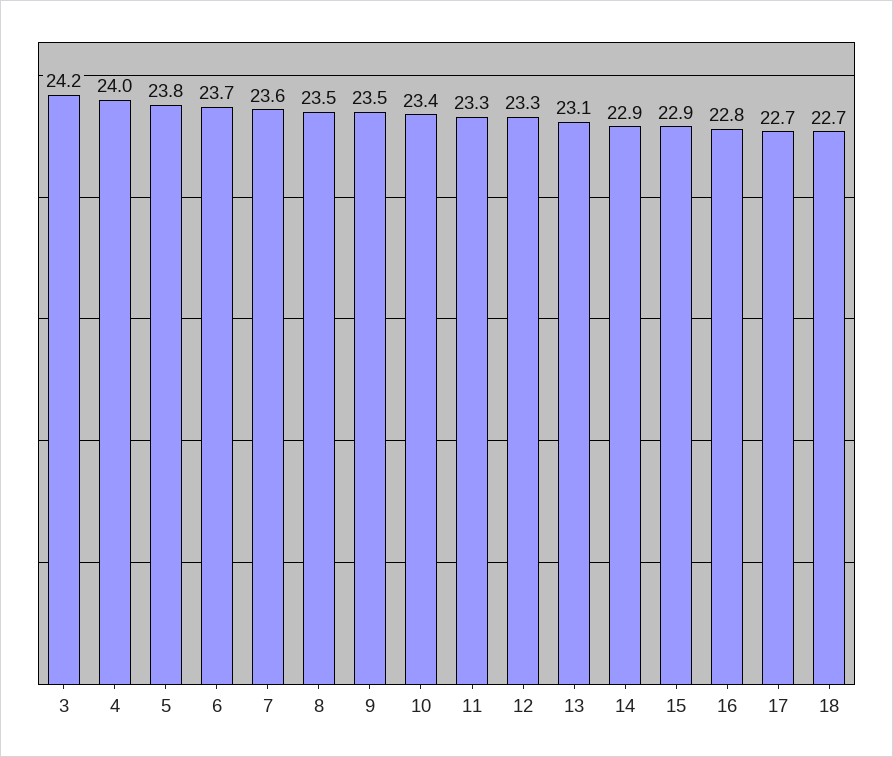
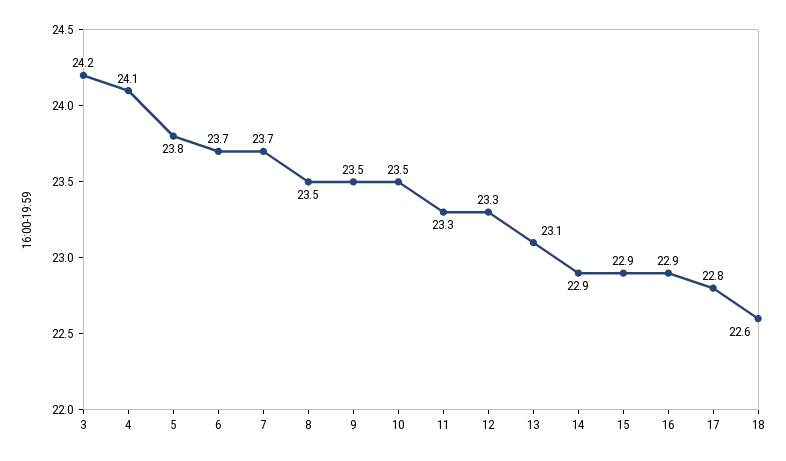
  {
    "3": 24.2,
-   "4": 24,
+   "4": 24.1,
    "5": 23.8,
    "6": 23.7,
-   "7": 23.6,
+   "7": 23.7,
    "8": 23.5,
    "9": 23.5,
-   "10": 23.4,
+   "10": 23.5,
    "11": 23.3,
    "12": 23.3,
    "13": 23.1,
    "14": 22.9,
    "15": 22.9,
-   "16": 22.8,
+   "16": 22.9,
-   "17": 22.7,
+   "17": 22.8,
-   "18": 22.7
+   "18": 22.6
  }

